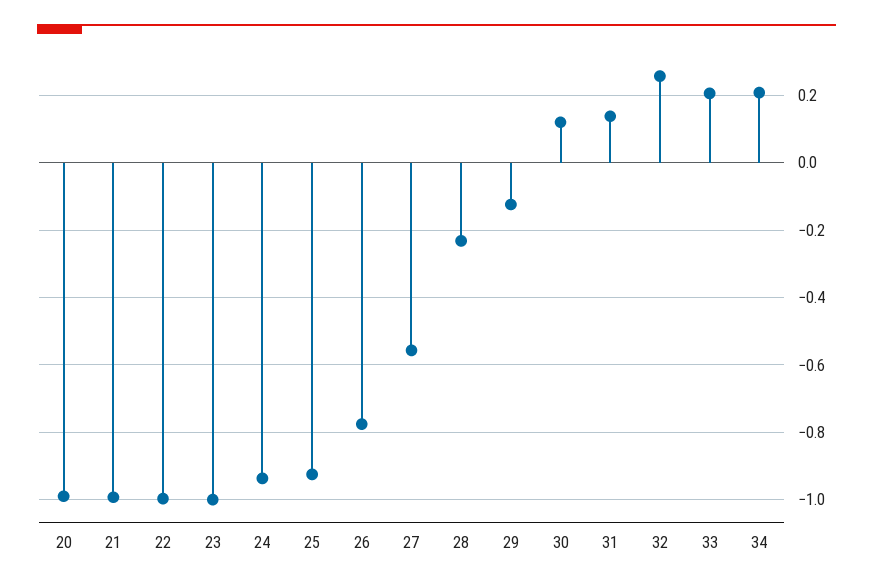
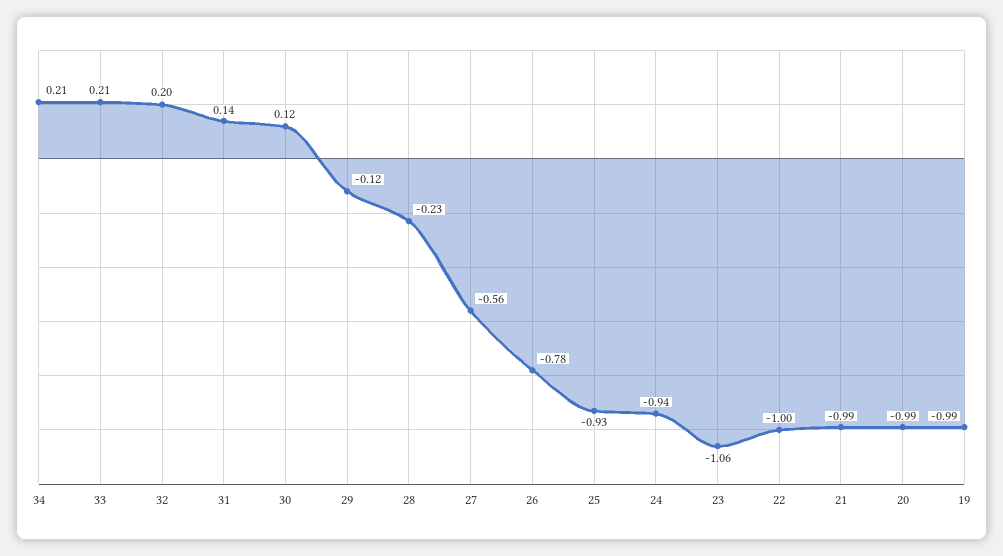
  {
    "20": -0.99,
    "21": -0.99,
    "22": -1,
-   "23": -1,
+   "23": -1.06,
    "24": -0.94,
    "25": -0.93,
    "26": -0.78,
    "27": -0.56,
    "28": -0.23,
    "29": -0.12,
    "30": 0.12,
    "31": 0.14,
-   "32": 0.26,
+   "32": 0.2,
    "33": 0.21,
-   "34": 0.21
+   "34": 0.21,
+   "19": -0.99
  }

